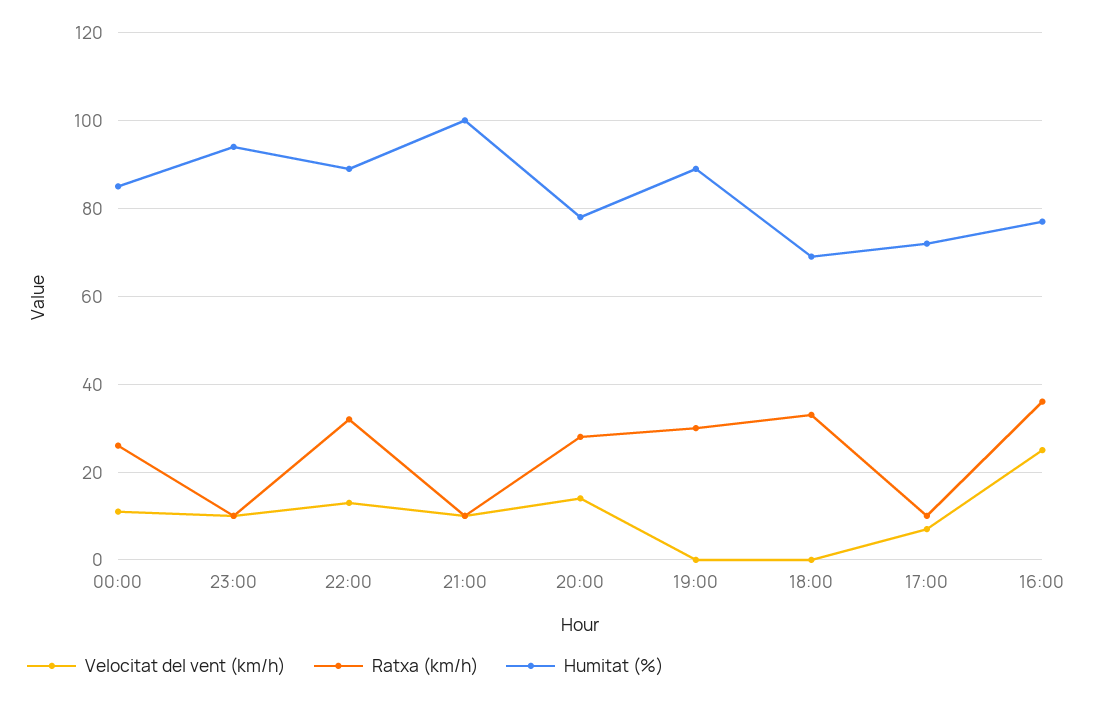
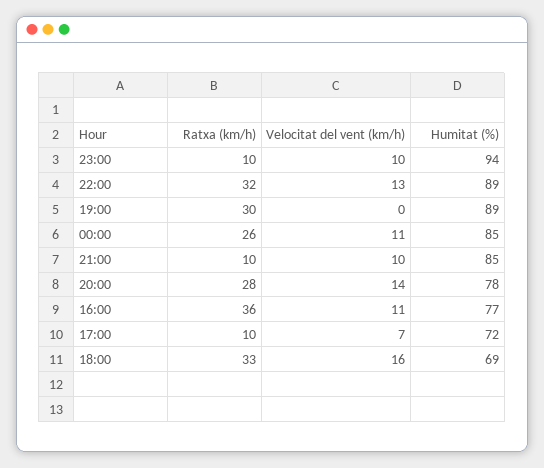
  {
    "Velocitat del vent (km/h)": {
      "00:00": 11,
      "23:00": 10,
      "22:00": 13,
      "21:00": 10,
      "20:00": 14,
      "19:00": 0,
-     "18:00": 0,
+     "18:00": 16,
      "17:00": 7,
-     "16:00": 25
+     "16:00": 11
    },
    "Ratxa (km/h)": {
      "00:00": 26,
      "23:00": 10,
      "22:00": 32,
      "21:00": 10,
      "20:00": 28,
      "19:00": 30,
      "18:00": 33,
      "17:00": 10,
      "16:00": 36
    },
    "Humitat (%)": {
      "00:00": 85,
      "23:00": 94,
      "22:00": 89,
-     "21:00": 100,
+     "21:00": 85,
      "20:00": 78,
      "19:00": 89,
      "18:00": 69,
      "17:00": 72,
      "16:00": 77
    }
  }

